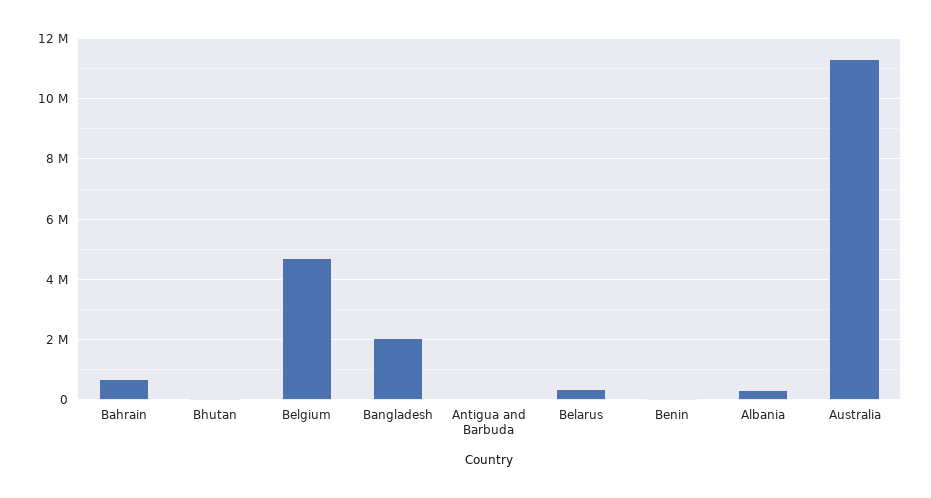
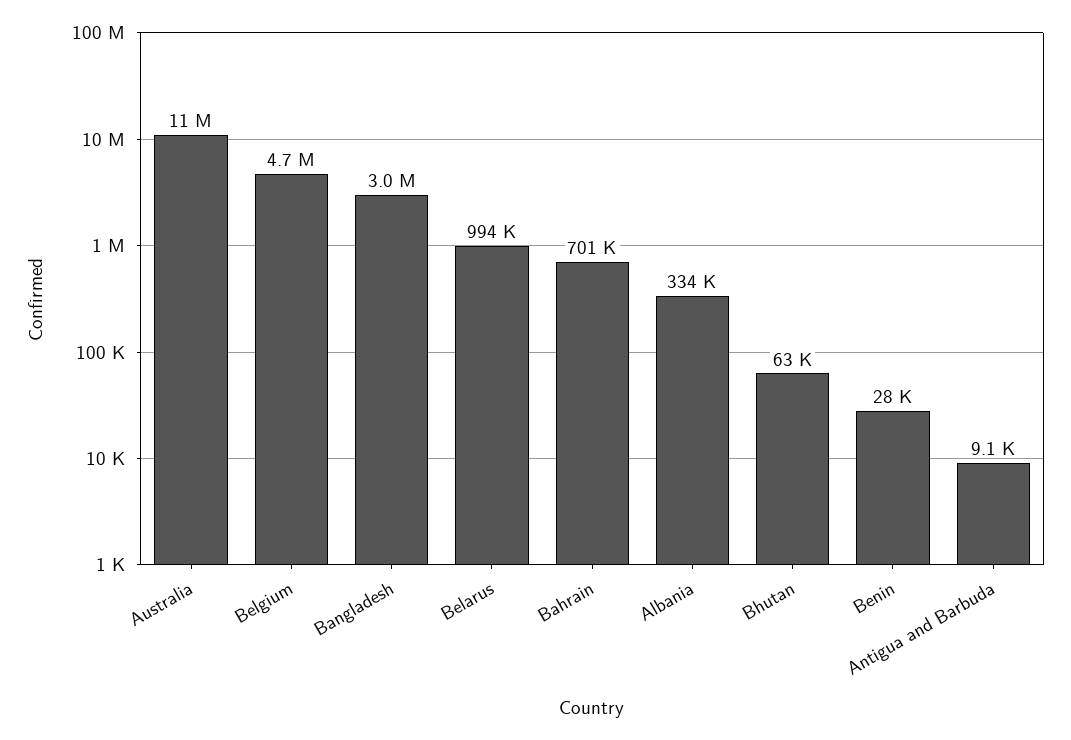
  {
    "Bahrain": 701000,
    "Bhutan": 63000,
    "Belgium": 4700000,
-   "Bangladesh": 2000000,
+   "Bangladesh": 3000000,
    "Antigua and Barbuda": 9100,
-   "Belarus": 400000,
+   "Belarus": 994000,
    "Benin": 28000,
    "Albania": 334000,
    "Australia": 11000000
  }

